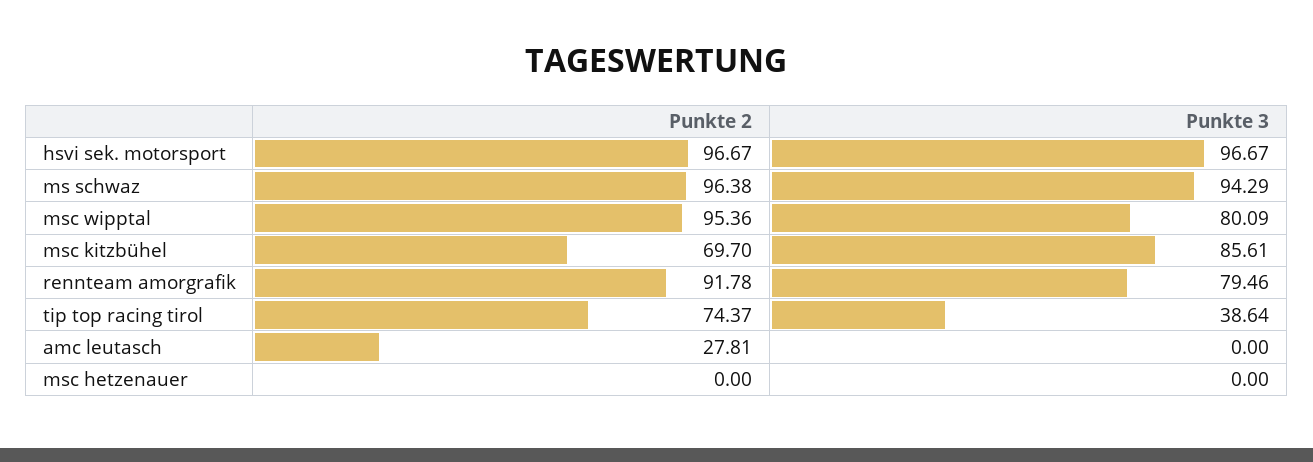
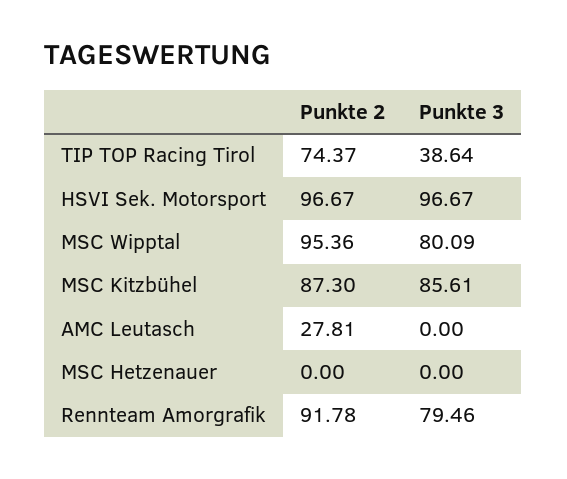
  {
    "Punkte 2": {
      "hsvi sek. motorsport": 96.67,
-     "ms schwaz": 96.38,
      "msc wipptal": 95.36,
-     "msc kitzbühel": 69.7,
+     "msc kitzbühel": 87.3,
      "rennteam amorgrafik": 91.78,
      "tip top racing tirol": 74.37,
      "amc leutasch": 27.81,
      "msc hetzenauer": 0
    },
    "Punkte 3": {
      "hsvi sek. motorsport": 96.67,
-     "ms schwaz": 94.29,
      "msc wipptal": 80.09,
      "msc kitzbühel": 85.61,
      "rennteam amorgrafik": 79.46,
      "tip top racing tirol": 38.64,
      "amc leutasch": 0,
      "msc hetzenauer": 0
    }
  }

